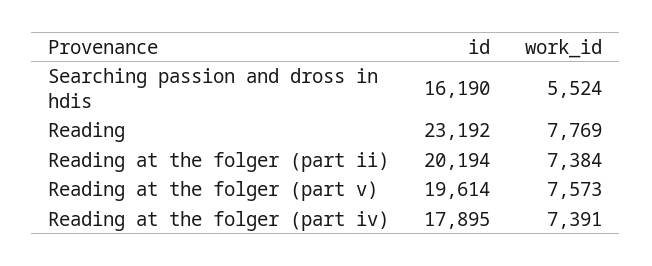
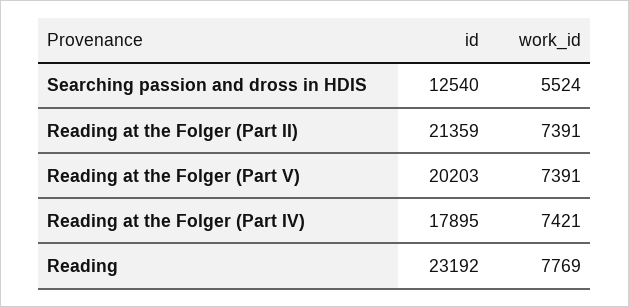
  {
    "id": {
-     "Searching passion and dross in hdis": 16190,
+     "Searching passion and dross in hdis": 12540,
      "Reading": 23192,
-     "Reading at the folger (part ii)": 20194,
+     "Reading at the folger (part ii)": 21359,
-     "Reading at the folger (part v)": 19614,
+     "Reading at the folger (part v)": 20203,
      "Reading at the folger (part iv)": 17895
    },
    "work_id": {
      "Searching passion and dross in hdis": 5524,
      "Reading": 7769,
-     "Reading at the folger (part ii)": 7384,
+     "Reading at the folger (part ii)": 7391,
-     "Reading at the folger (part v)": 7573,
+     "Reading at the folger (part v)": 7391,
-     "Reading at the folger (part iv)": 7391
+     "Reading at the folger (part iv)": 7421
    }
  }

